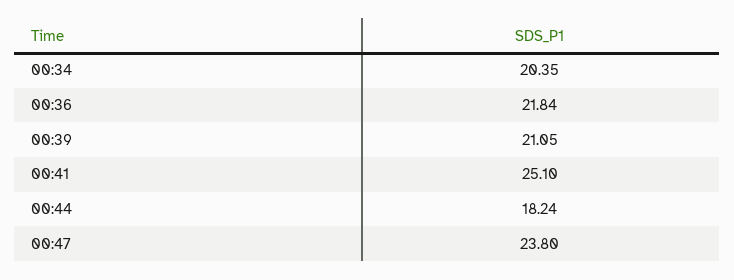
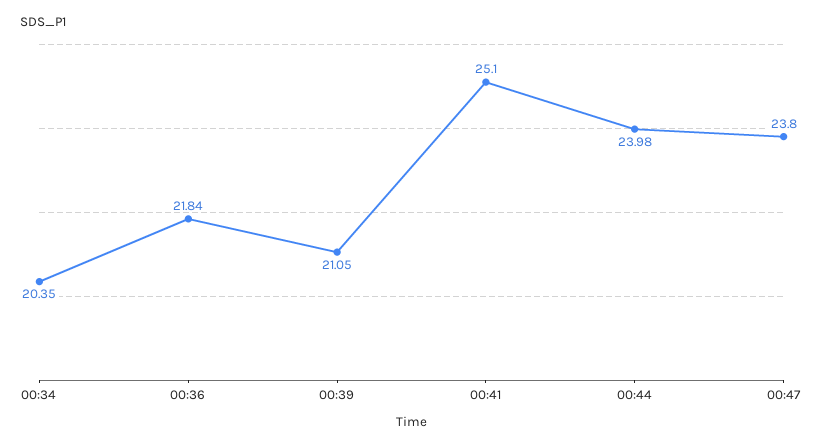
  {
    "00:34": 20.35,
    "00:36": 21.84,
    "00:39": 21.05,
    "00:41": 25.1,
-   "00:44": 18.24,
+   "00:44": 23.98,
    "00:47": 23.8
  }

